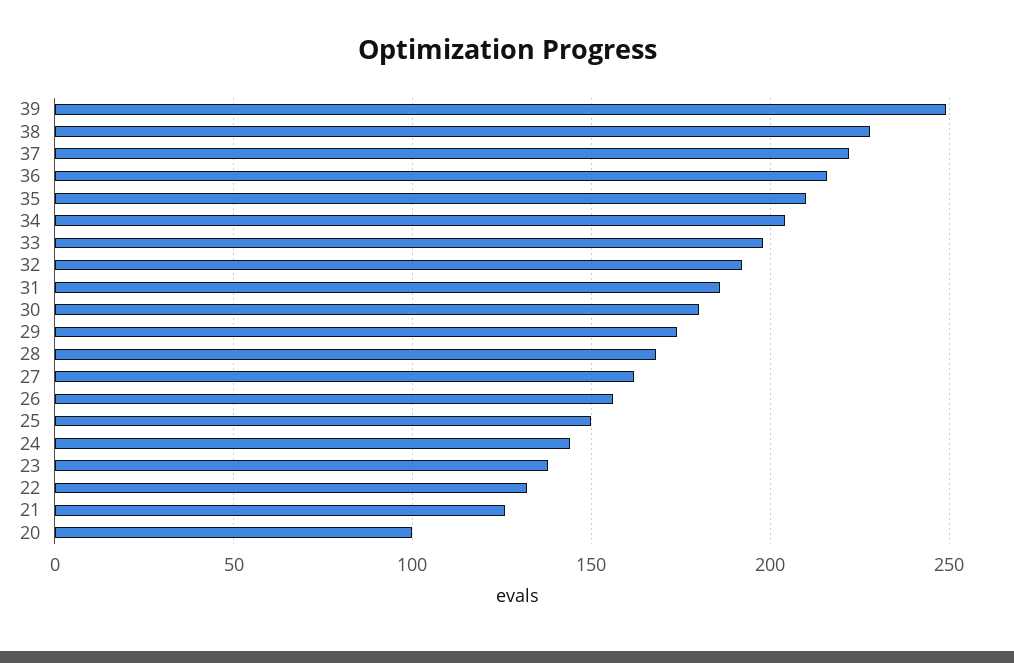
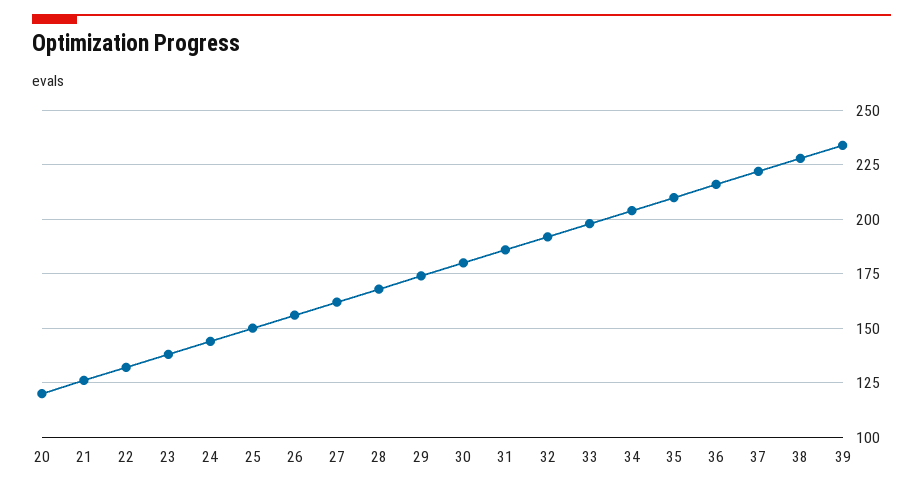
  {
-   "39": 250,
+   "39": 235,
    "38": 230,
    "37": 220,
    "36": 215,
    "35": 210,
    "34": 205,
    "33": 200,
    "32": 190,
    "31": 185,
    "30": 180,
    "29": 175,
    "28": 170,
    "27": 160,
    "26": 155,
    "25": 150,
    "24": 145,
    "23": 140,
    "22": 130,
    "21": 125,
-   "20": 100
+   "20": 120
  }

